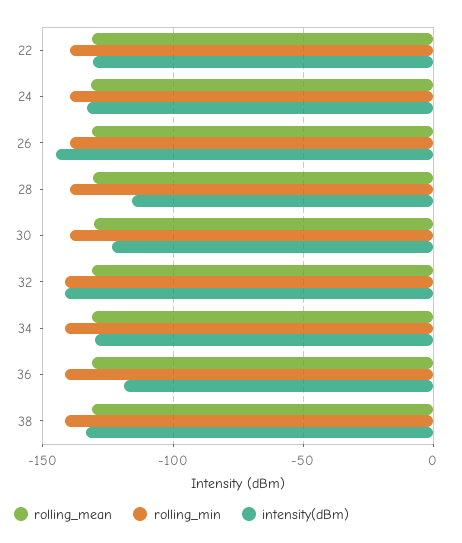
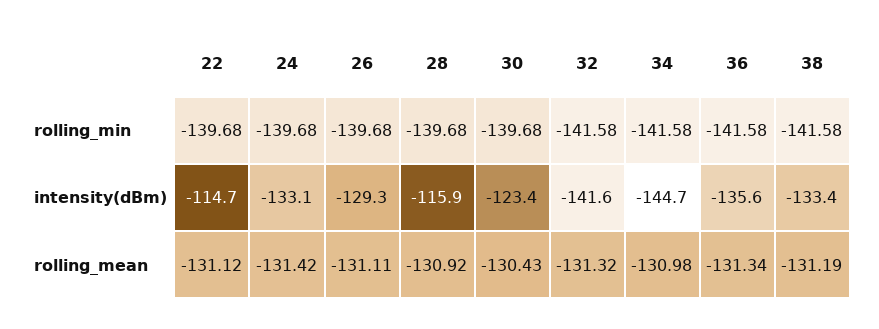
  {
    "rolling_mean": {
      "22": -131.12,
      "24": -131.42,
      "26": -131.11,
      "28": -130.92,
      "30": -130.43,
      "32": -131.32,
      "34": -130.98,
      "36": -131.34,
      "38": -131.19
    },
    "rolling_min": {
      "22": -139.68,
      "24": -139.68,
      "26": -139.68,
      "28": -139.68,
      "30": -139.68,
      "32": -141.58,
      "34": -141.58,
      "36": -141.58,
      "38": -141.58
    },
    "intensity(dBm)": {
-     "22": -130,
+     "22": -114.7,
      "24": -133.1,
-     "26": -145,
+     "26": -129.3,
      "28": -115.9,
      "30": -123.4,
      "32": -141.6,
-     "34": -130,
+     "34": -144.7,
-     "36": -120,
+     "36": -135.6,
      "38": -133.4
    }
  }

